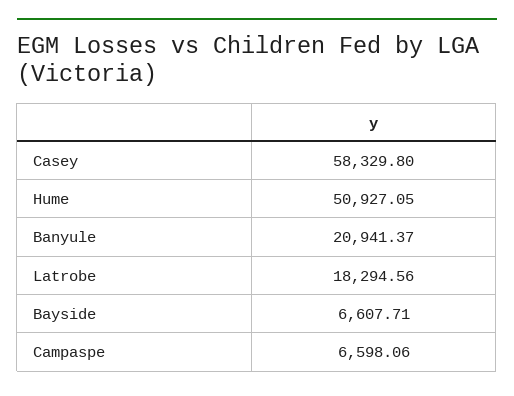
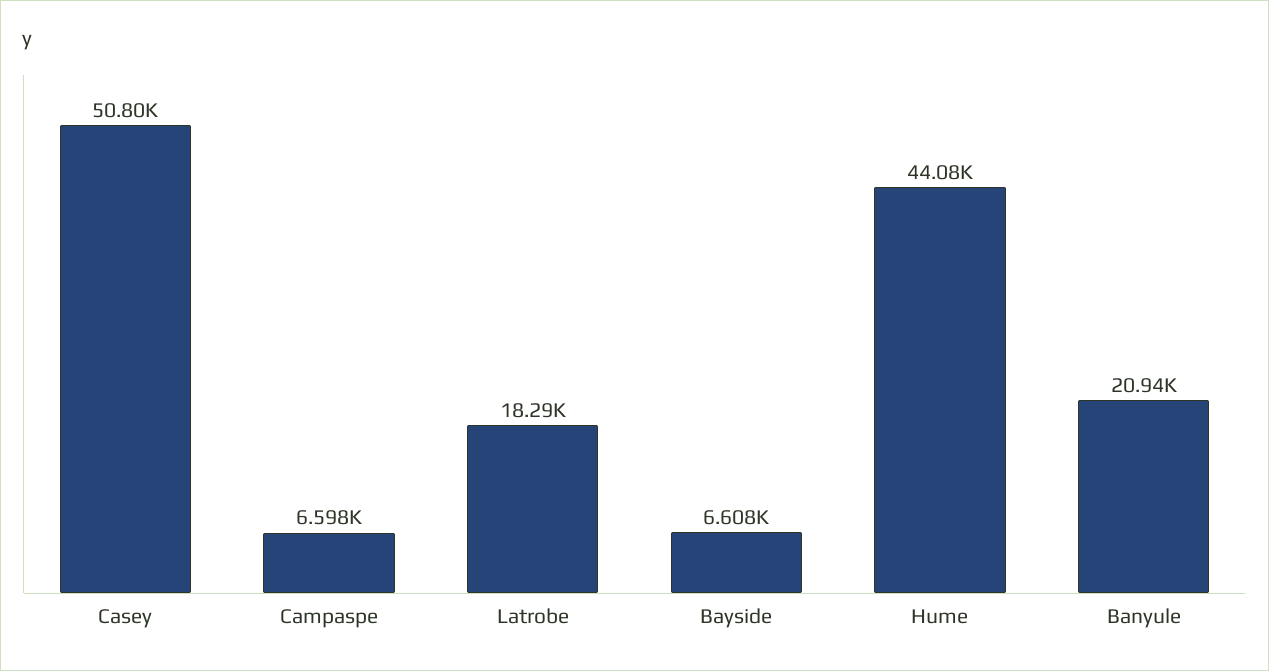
  {
-   "Casey": 58329.8,
+   "Casey": 50800,
-   "Hume": 50927.05,
+   "Hume": 44080,
    "Banyule": 20941.37,
    "Latrobe": 18294.56,
    "Bayside": 6607.71,
    "Campaspe": 6598.06
  }

